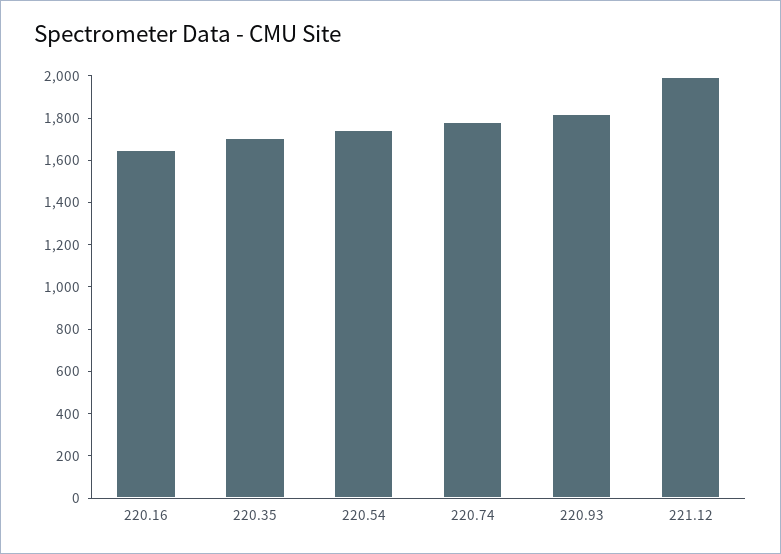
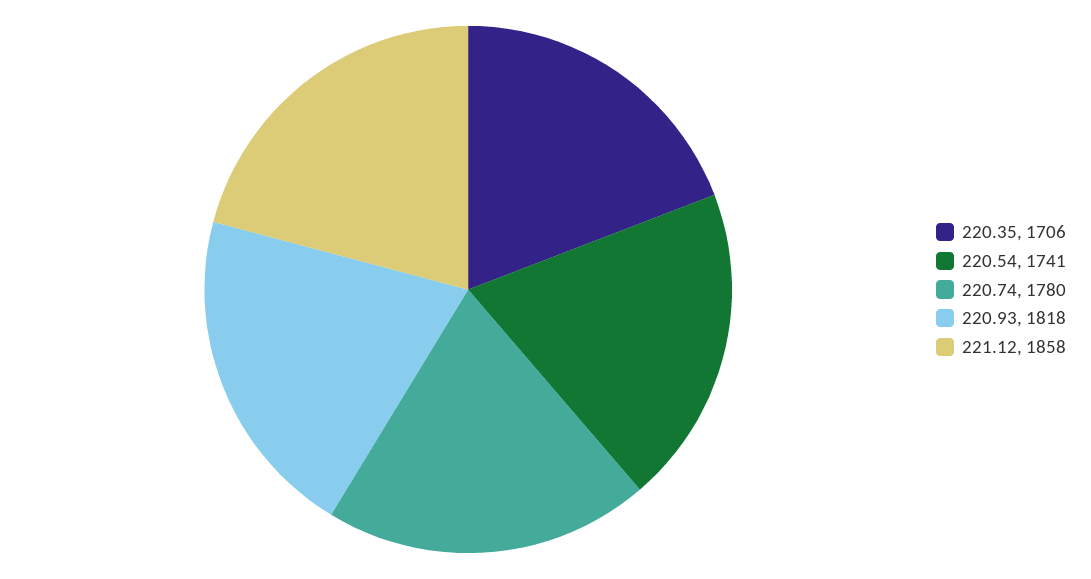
  {
-   "220.16": 1650,
    "220.35": 1706,
    "220.54": 1741,
    "220.74": 1780,
    "220.93": 1818,
-   "221.12": 2000
+   "221.12": 1858
  }

